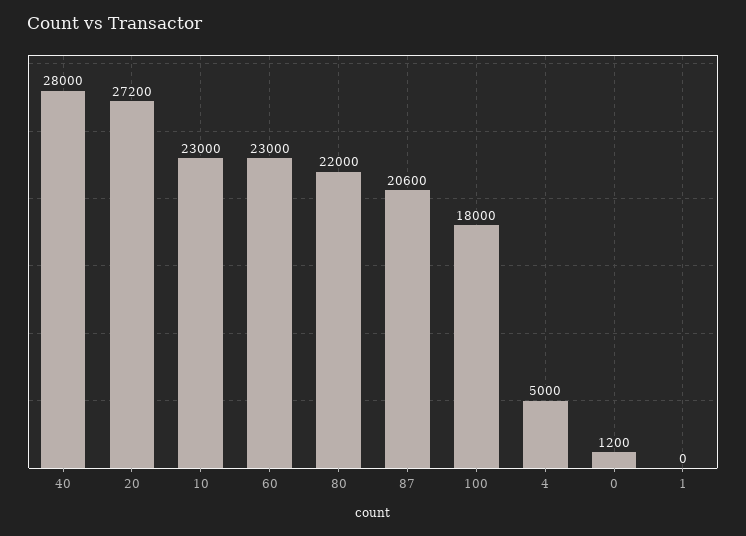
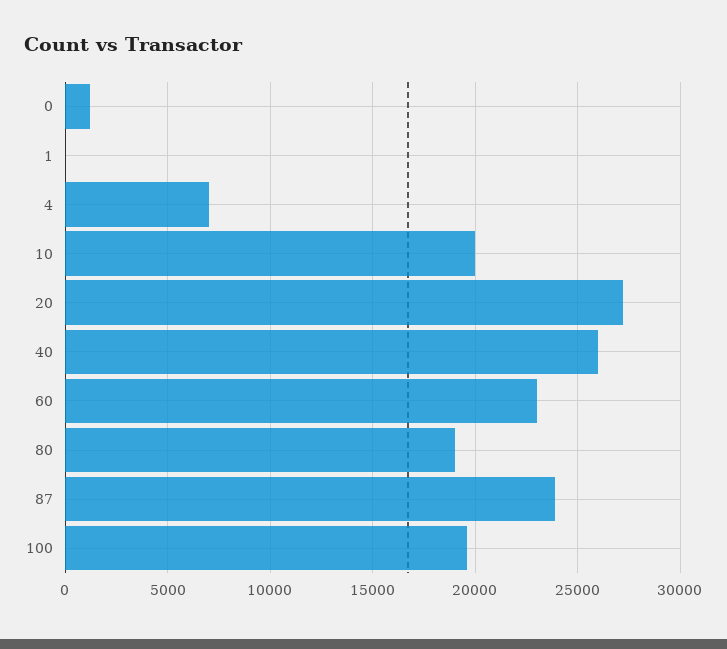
  {
-   "40": 28000,
+   "40": 26000,
    "20": 27200,
-   "10": 23000,
+   "10": 20000,
    "60": 23000,
-   "80": 22000,
+   "80": 19000,
-   "87": 20600,
+   "87": 24000,
-   "100": 18000,
+   "100": 19500,
-   "4": 5000,
+   "4": 7000,
    "0": 1200,
    "1": 0
  }

